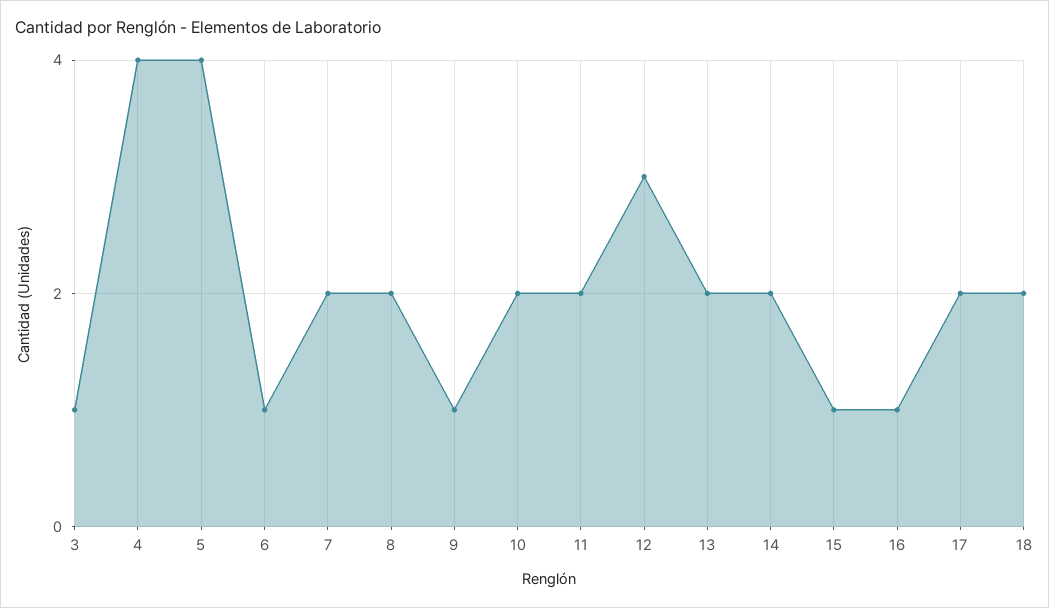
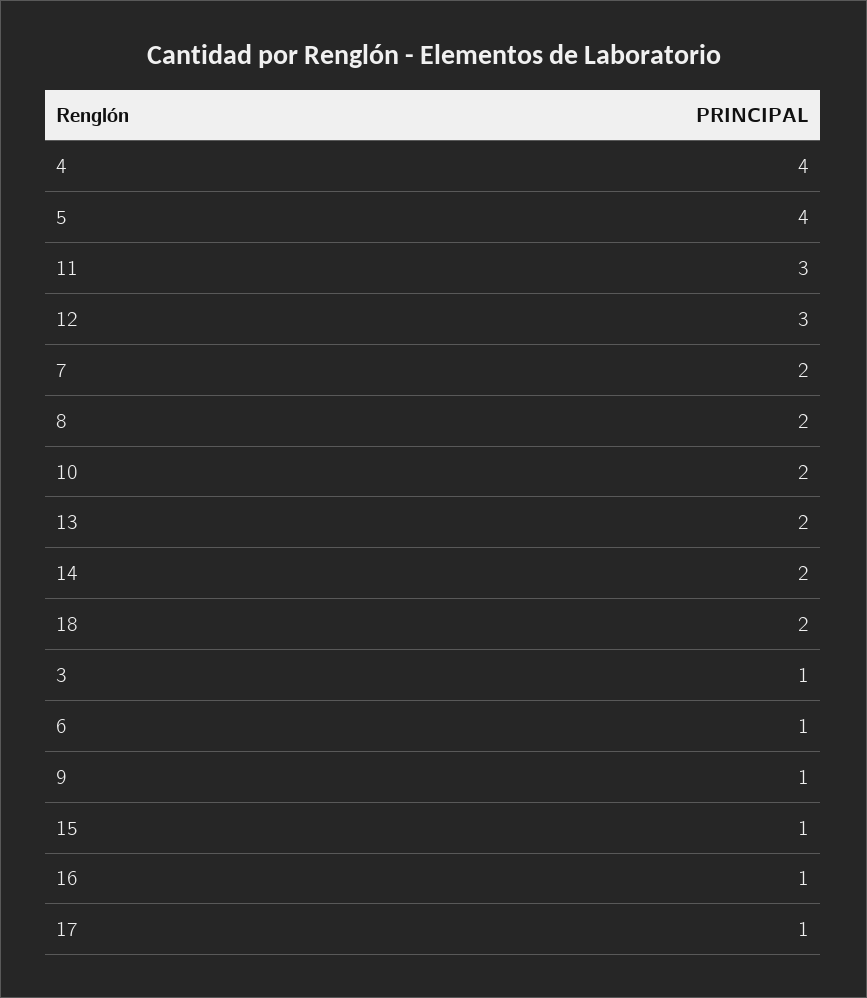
  {
    "3": 1,
    "4": 4,
    "5": 4,
    "6": 1,
    "7": 2,
    "8": 2,
    "9": 1,
    "10": 2,
-   "11": 2,
+   "11": 3,
    "12": 3,
    "13": 2,
    "14": 2,
    "15": 1,
    "16": 1,
-   "17": 2,
+   "17": 1,
    "18": 2
  }

